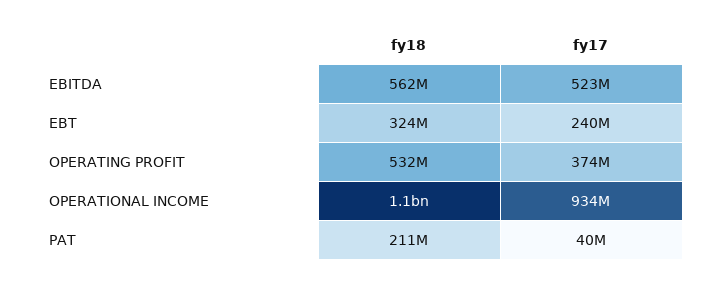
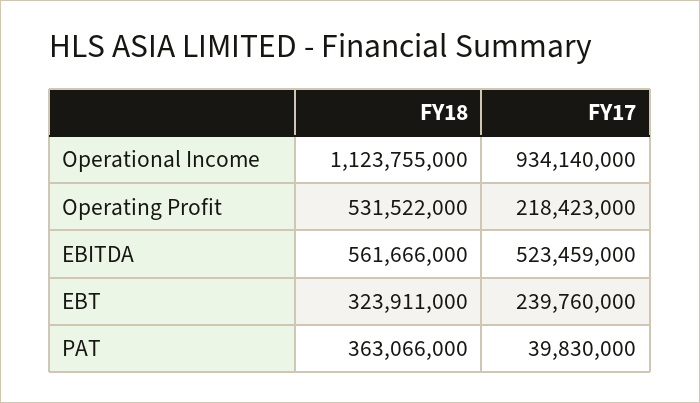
  {
    "fy18": {
      "EBITDA": 561666000,
      "EBT": 323911000,
      "OPERATING PROFIT": 531522000,
      "OPERATIONAL INCOME": 1123755000,
-     "PAT": 211000000
+     "PAT": 363066000
    },
    "fy17": {
      "EBITDA": 523459000,
      "EBT": 239760000,
-     "OPERATING PROFIT": 374000000,
+     "OPERATING PROFIT": 218423000,
      "OPERATIONAL INCOME": 934140000,
      "PAT": 39830000
    }
  }

